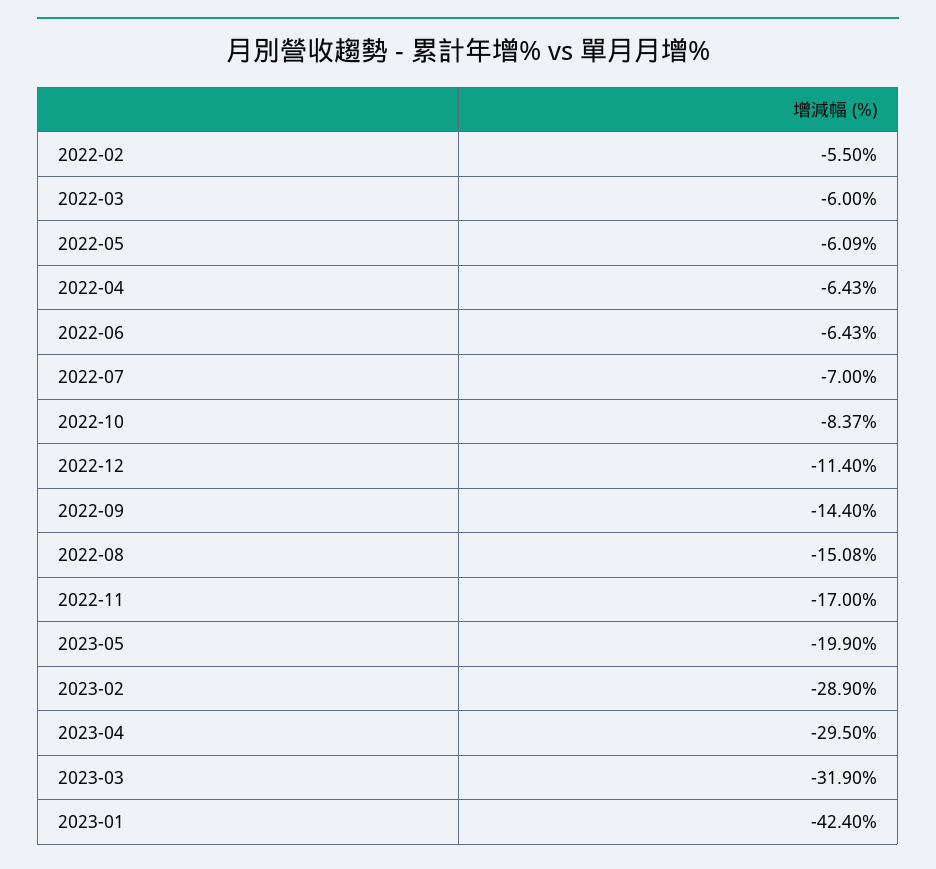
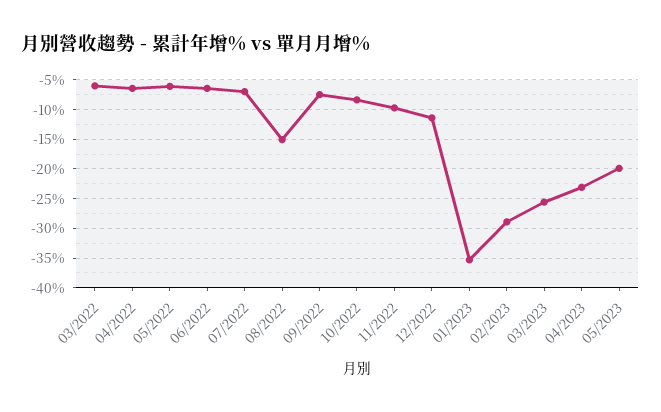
  {
-   "2022-02": -5.5,
    "2022-03": -6,
    "2022-05": -6.09,
    "2022-04": -6.43,
    "2022-06": -6.43,
    "2022-07": -7,
    "2022-10": -8.37,
    "2022-12": -11.4,
-   "2022-09": -14.4,
+   "2022-09": -7.5,
    "2022-08": -15.08,
-   "2022-11": -17,
+   "2022-11": -10,
    "2023-05": -19.9,
    "2023-02": -28.9,
-   "2023-04": -29.5,
+   "2023-04": -22.5,
-   "2023-03": -31.9,
+   "2023-03": -25,
-   "2023-01": -42.4
+   "2023-01": -35
  }

